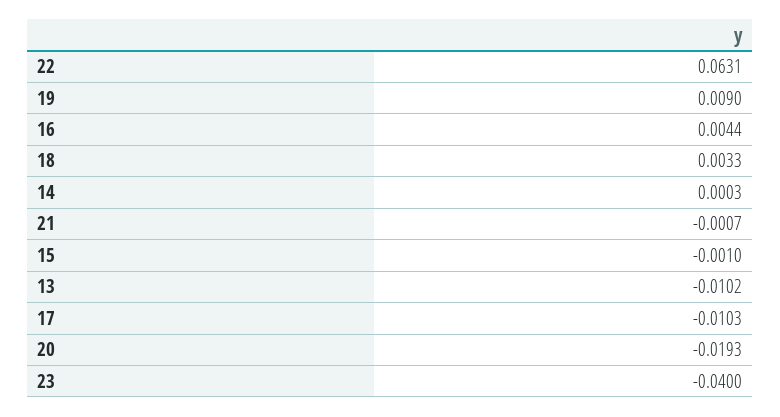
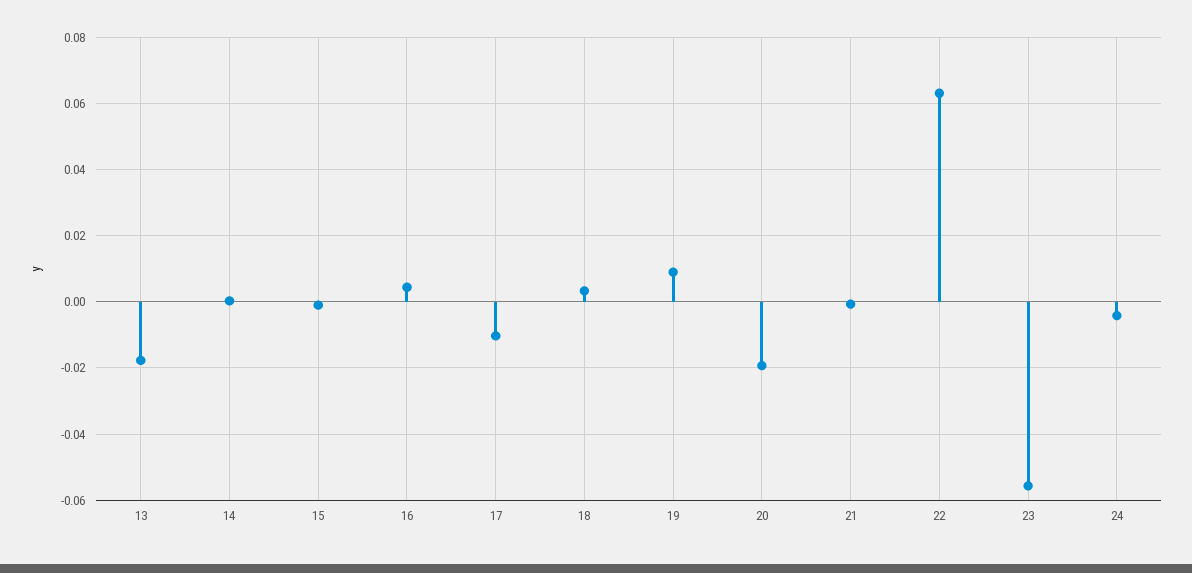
  {
    "22": 0.0631,
    "19": 0.009,
    "16": 0.0044,
    "18": 0.0033,
    "14": 0.0003,
    "21": -0.0007,
    "15": -0.001,
-   "13": -0.0102,
+   "13": -0.018,
    "17": -0.0103,
    "20": -0.0193,
-   "23": -0.04
+   "23": -0.056,
+   "24": -0.004
  }

